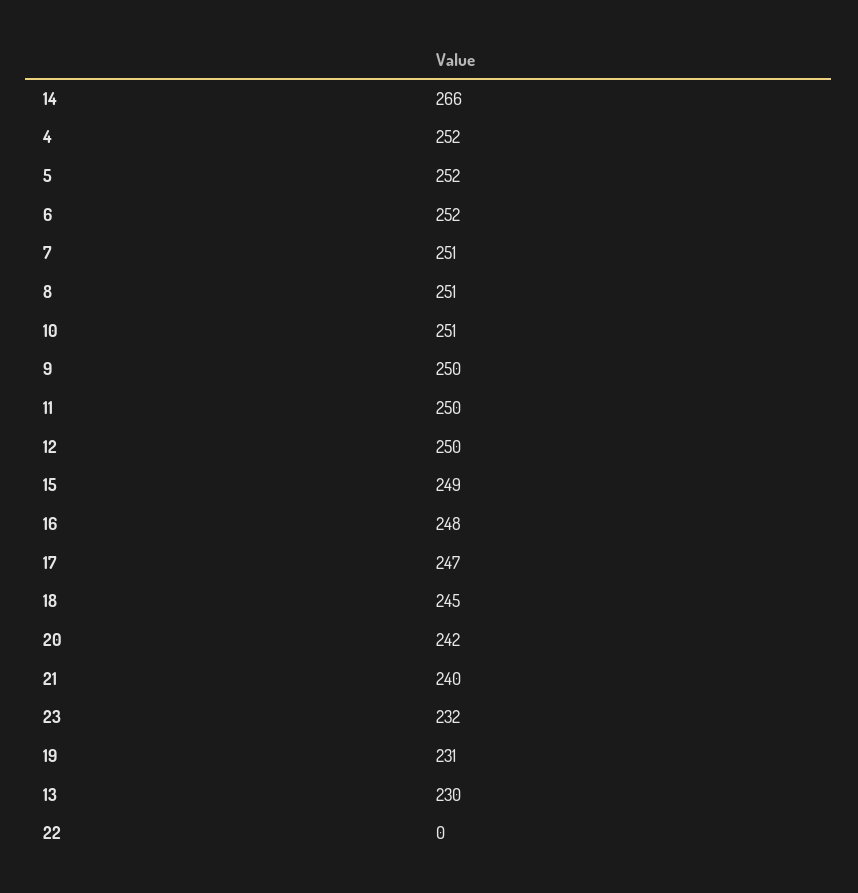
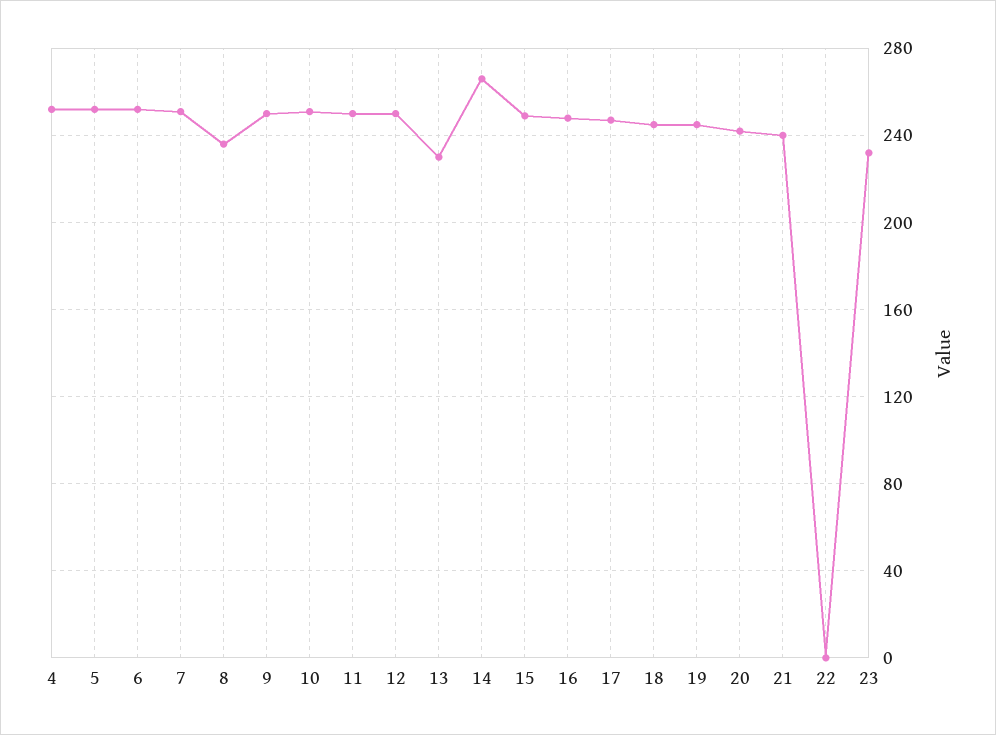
  {
    "14": 266,
    "4": 252,
    "5": 252,
    "6": 252,
    "7": 251,
-   "8": 251,
+   "8": 235,
    "10": 251,
    "9": 250,
    "11": 250,
    "12": 250,
    "15": 249,
    "16": 248,
    "17": 247,
    "18": 245,
    "20": 242,
    "21": 240,
    "23": 232,
-   "19": 231,
+   "19": 245,
    "13": 230,
    "22": 0
  }

